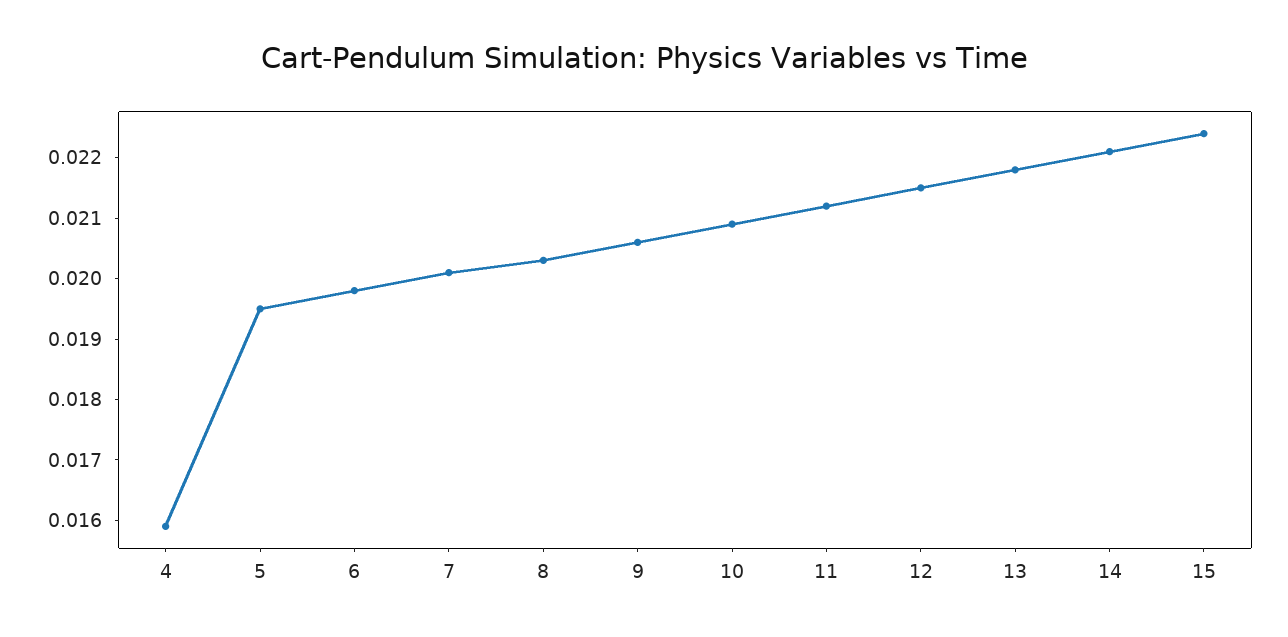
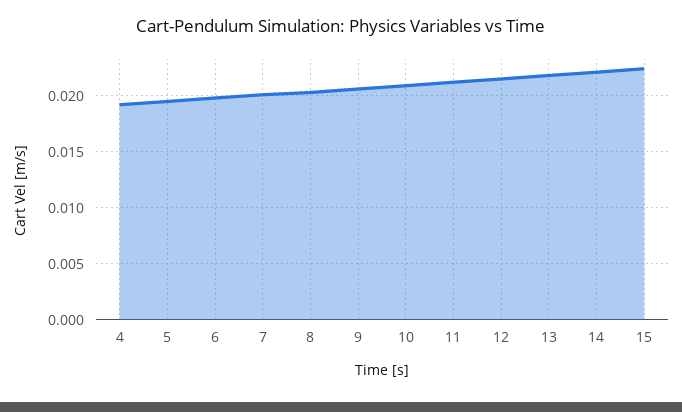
  {
-   "4": 0.016,
+   "4": 0.019,
    "5": 0.0195,
    "6": 0.02,
    "7": 0.02,
    "8": 0.0205,
    "9": 0.0205,
    "10": 0.021,
    "11": 0.021,
    "12": 0.0215,
    "13": 0.022,
    "14": 0.022,
    "15": 0.0225
  }

